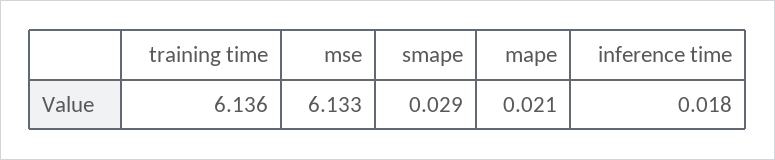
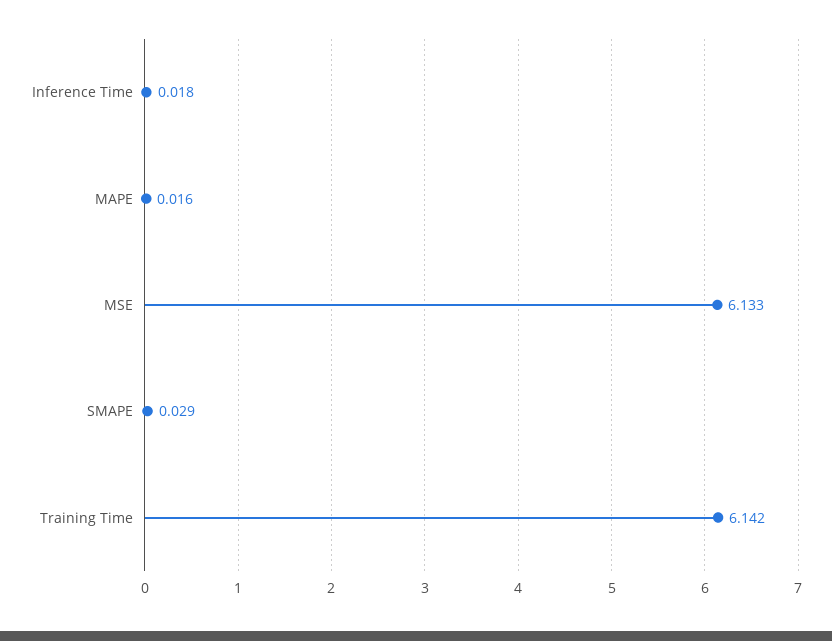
  {
-   "training time": 6.136,
+   "training time": 6.142,
    "mse": 6.133,
    "smape": 0.029,
-   "mape": 0.021,
+   "mape": 0.016,
    "inference time": 0.018
  }

